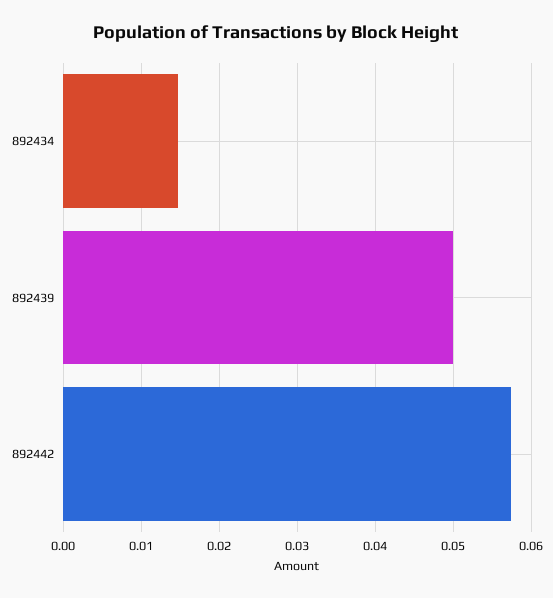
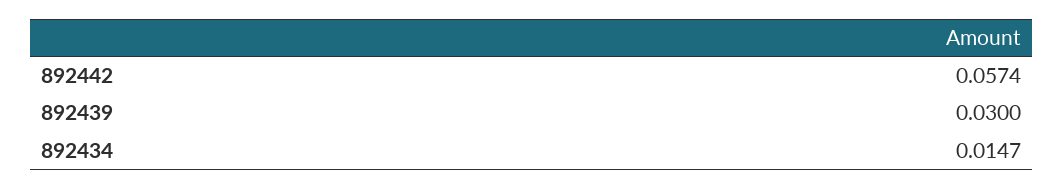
  {
    "892434": 0.0147,
-   "892439": 0.05,
+   "892439": 0.03,
    "892442": 0.0574
  }

